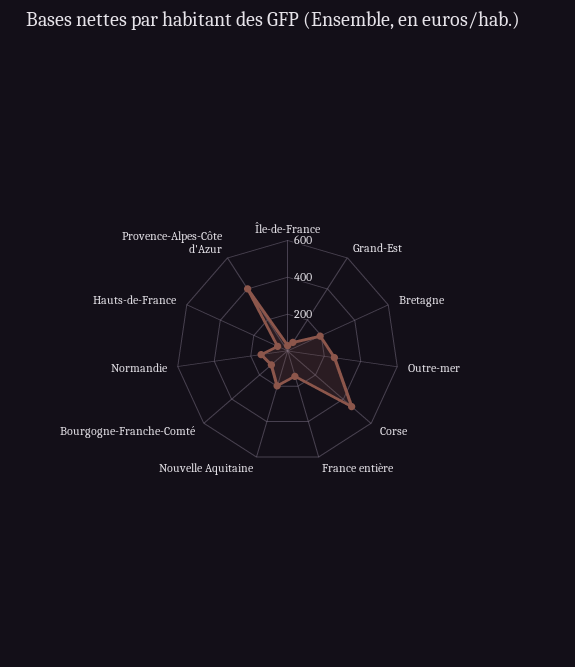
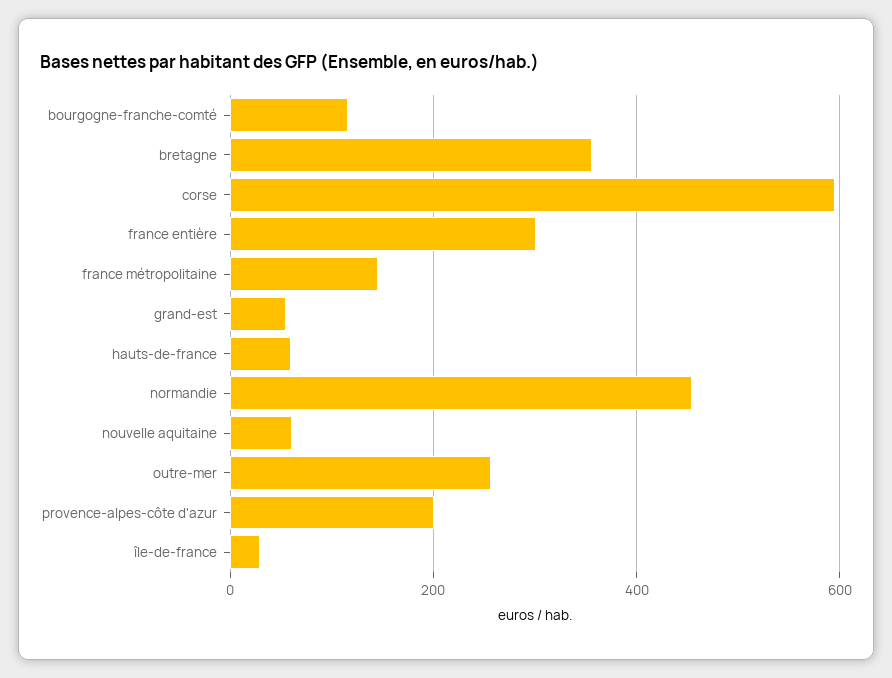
  {
    "Île-de-France": 20,
    "Grand-Est": 60,
-   "Bretagne": 200,
+   "Bretagne": 360,
    "Outre-mer": 260,
-   "Corse": 450,
+   "Corse": 600,
-   "France entière": 150,
+   "France entière": 300,
-   "Nouvelle Aquitaine": 200,
+   "Nouvelle Aquitaine": 60,
    "Bourgogne-Franche-Comté": 120,
-   "Normandie": 150,
+   "Normandie": 460,
    "Hauts-de-France": 60,
-   "Provence-Alpes-Côte d'Azur": 400
+   "Provence-Alpes-Côte d'Azur": 200,
+   "france métropolitaine": 140
  }

